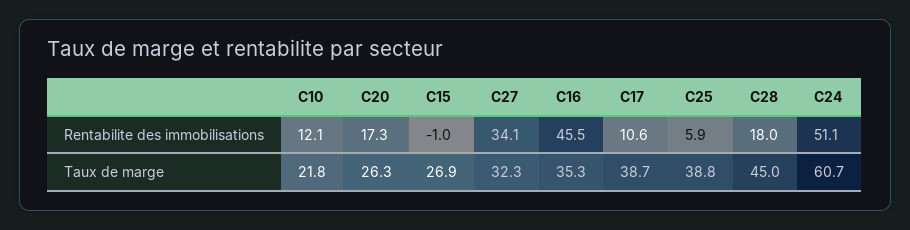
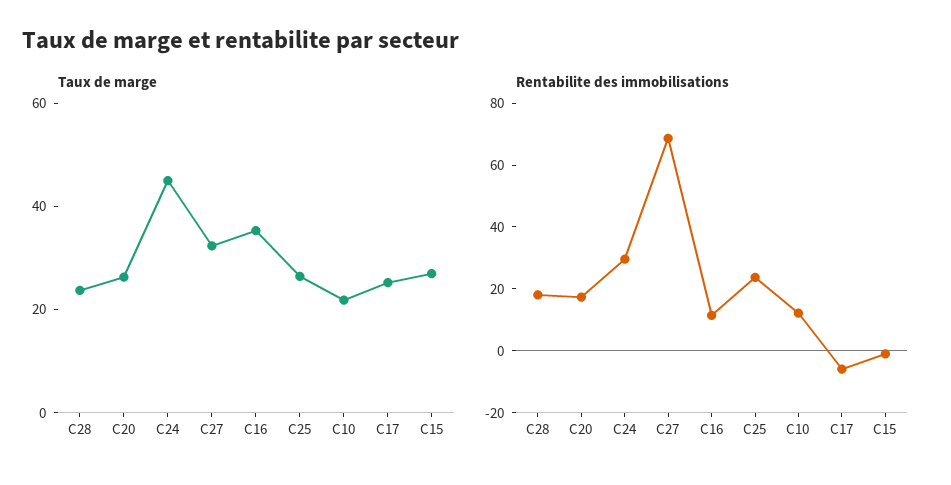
  {
    "Rentabilite des immobilisations": {
      "C10": 12.1,
      "C20": 17.3,
      "C15": -1,
-     "C27": 34.1,
+     "C27": 70,
-     "C16": 45.5,
+     "C16": 10,
-     "C17": 10.6,
+     "C17": -5,
-     "C25": 5.9,
+     "C25": 25,
      "C28": 18,
-     "C24": 51.1
+     "C24": 30
    },
    "Taux de marge": {
      "C10": 21.8,
      "C20": 26.3,
      "C15": 26.9,
      "C27": 32.3,
      "C16": 35.3,
-     "C17": 38.7,
+     "C17": 25,
-     "C25": 38.8,
+     "C25": 25,
-     "C28": 45,
+     "C28": 25,
-     "C24": 60.7
+     "C24": 45
    }
  }

